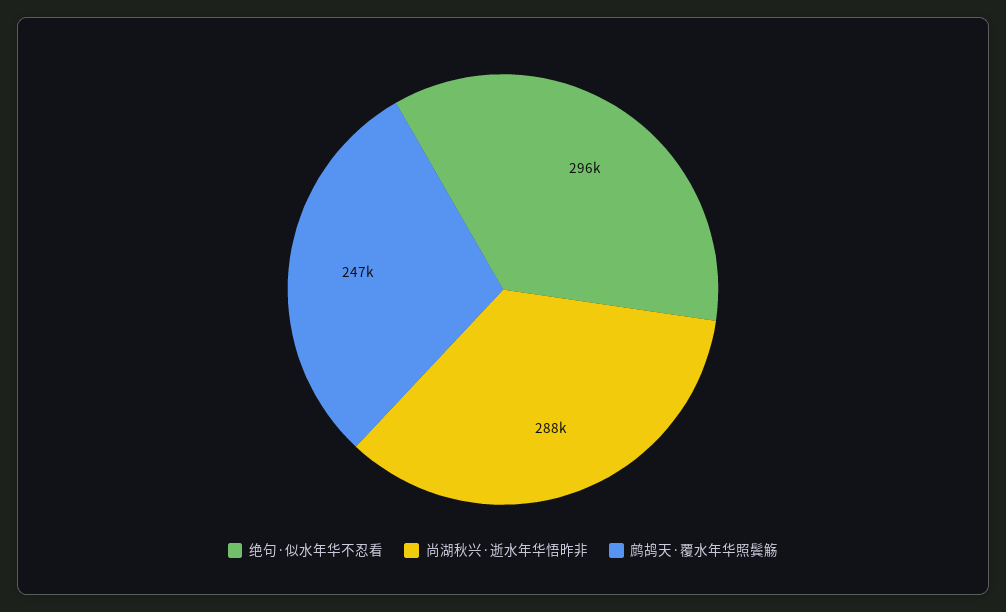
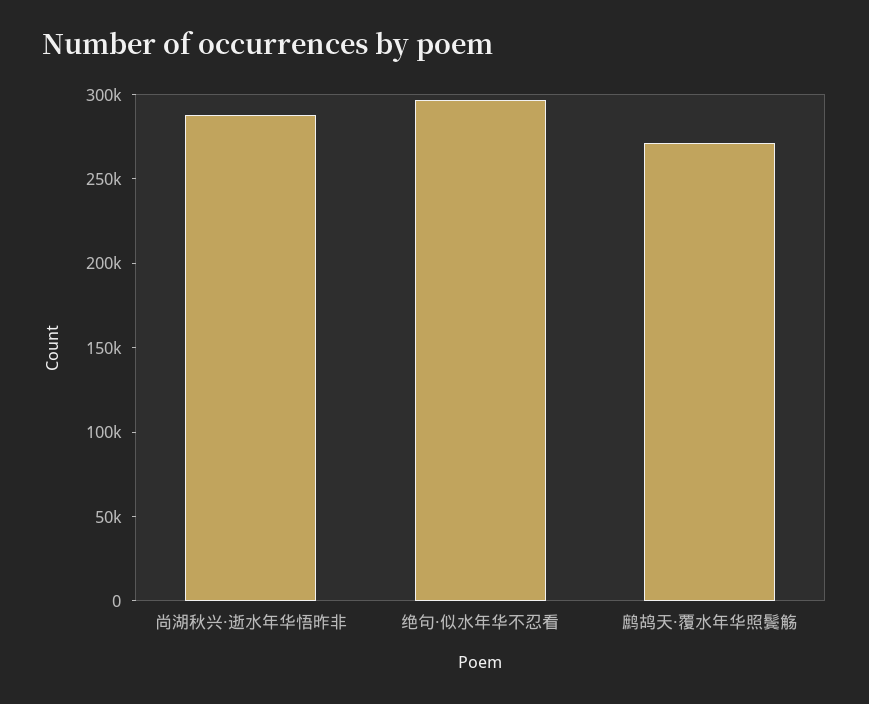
  {
    "绝句·似水年华不忍看": 296000,
    "尚湖秋兴·逝水年华悟昨非": 288000,
-   "鹧鸪天·覆水年华照鬓觞": 247000
+   "鹧鸪天·覆水年华照鬓觞": 270000
  }

